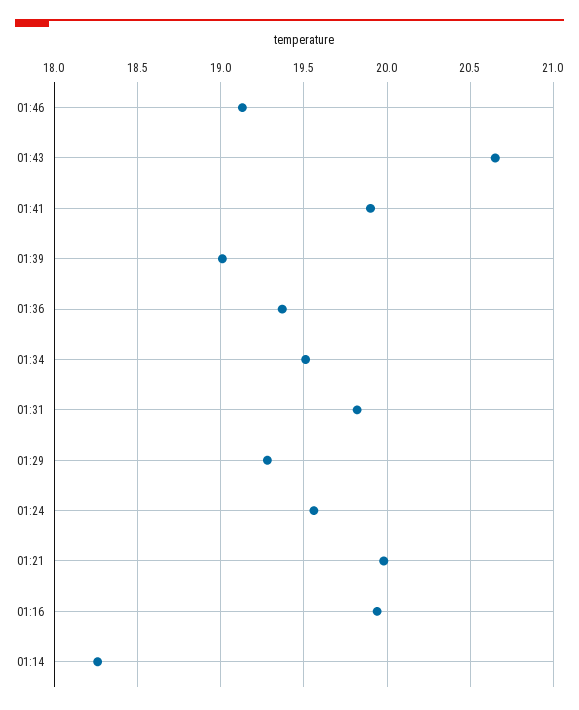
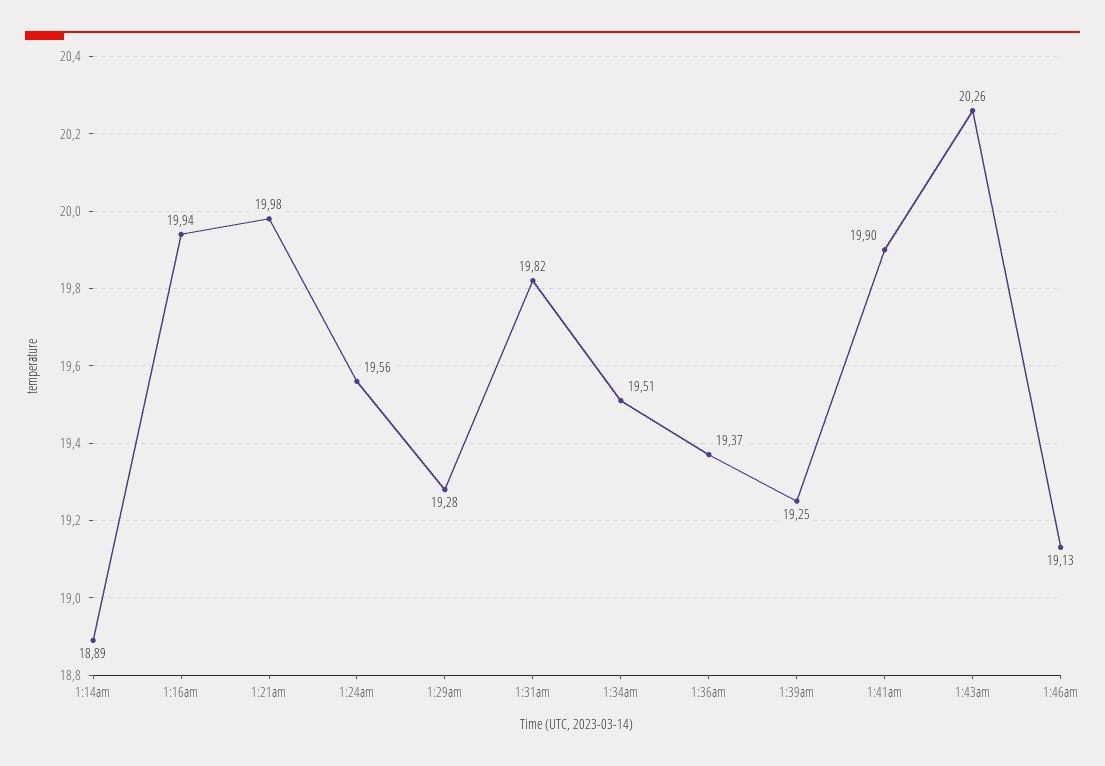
  {
    "01:46": 19.13,
-   "01:43": 20.65,
+   "01:43": 20.26,
    "01:41": 19.9,
-   "01:39": 19,
+   "01:39": 19.25,
    "01:36": 19.37,
    "01:34": 19.51,
    "01:31": 19.82,
    "01:29": 19.28,
    "01:24": 19.56,
    "01:21": 19.98,
    "01:16": 19.94,
-   "01:14": 18.25
+   "01:14": 18.89
  }

